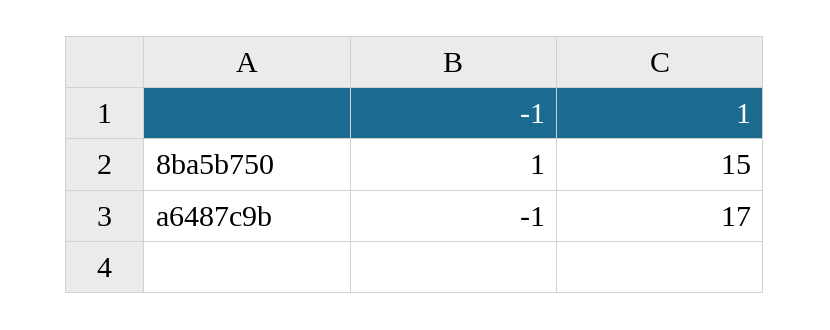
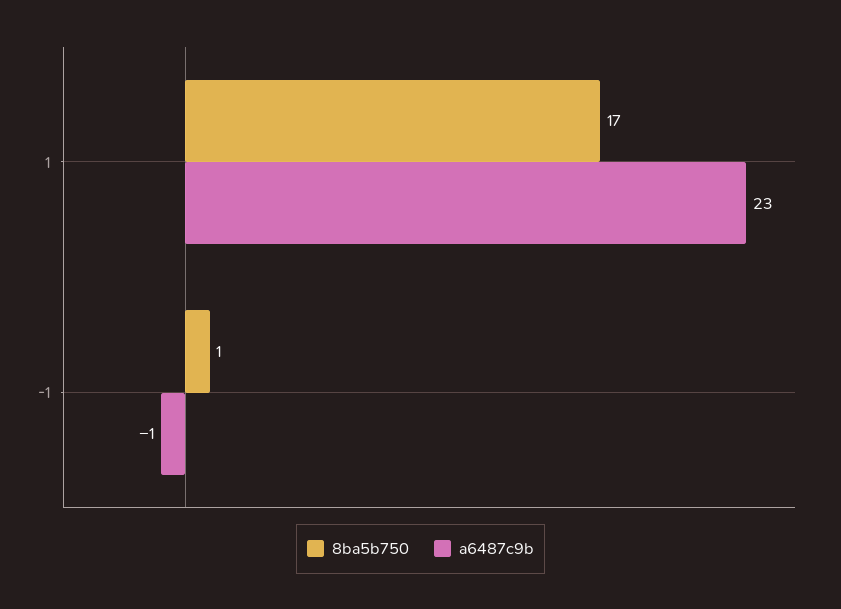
  {
    "8ba5b750": {
      "-1": 1,
-     "1": 15
+     "1": 17
    },
    "a6487c9b": {
      "-1": -1,
-     "1": 17
+     "1": 23
    }
  }

